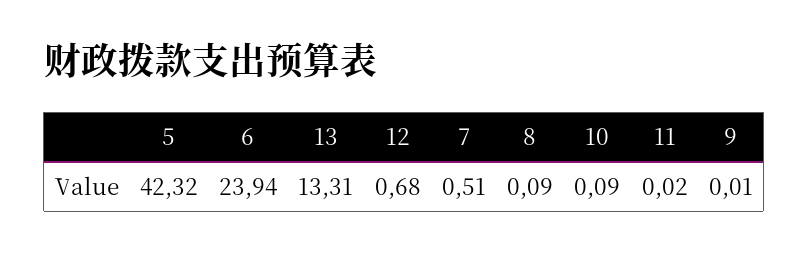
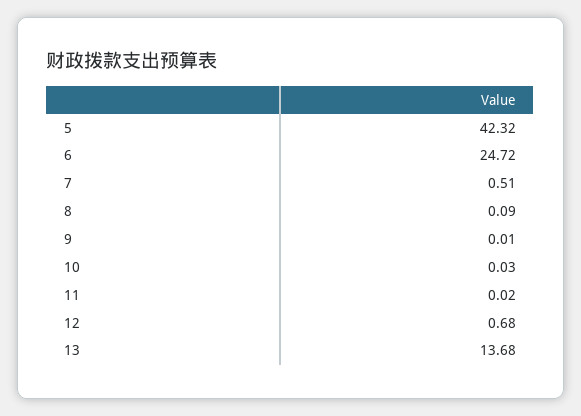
  {
    "5": 42.32,
-   "6": 23.94,
+   "6": 24.72,
-   "13": 13.31,
+   "13": 13.68,
    "12": 0.68,
    "7": 0.51,
    "8": 0.09,
-   "10": 0.09,
+   "10": 0.03,
    "11": 0.02,
    "9": 0.01
  }

